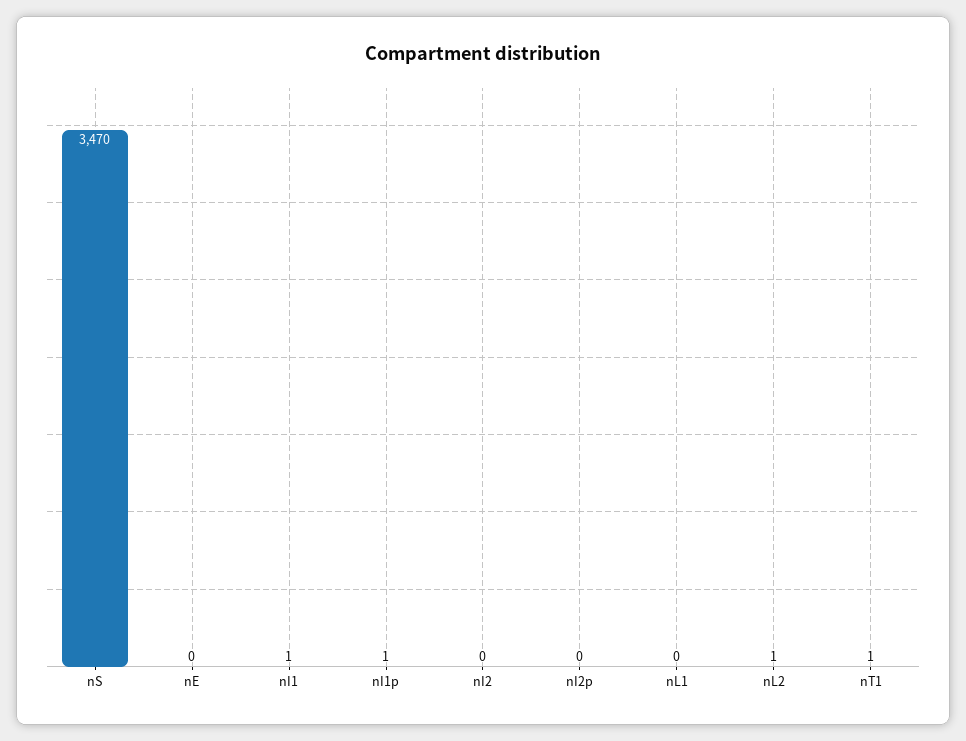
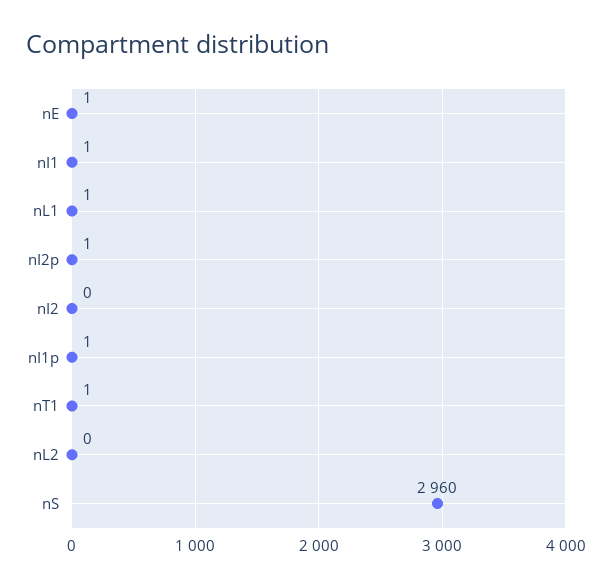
  {
-   "nS": 3470,
+   "nS": 2960,
-   "nE": 0,
+   "nE": 1,
    "nI1": 1,
    "nI1p": 1,
    "nI2": 0,
-   "nI2p": 0,
+   "nI2p": 1,
-   "nL1": 0,
+   "nL1": 1,
-   "nL2": 1,
+   "nL2": 0,
    "nT1": 1
  }

